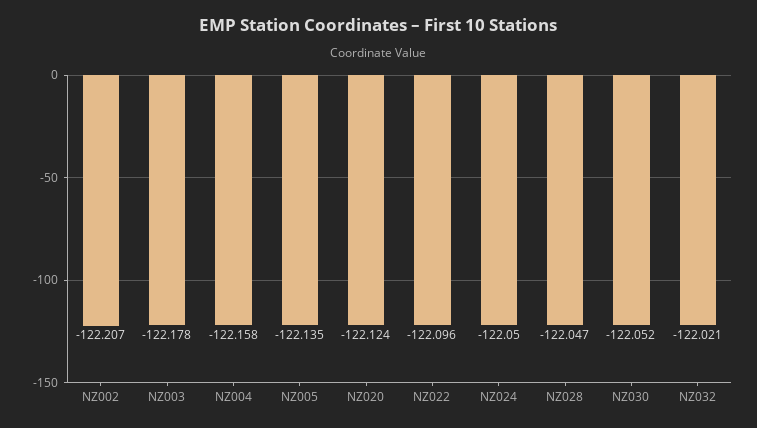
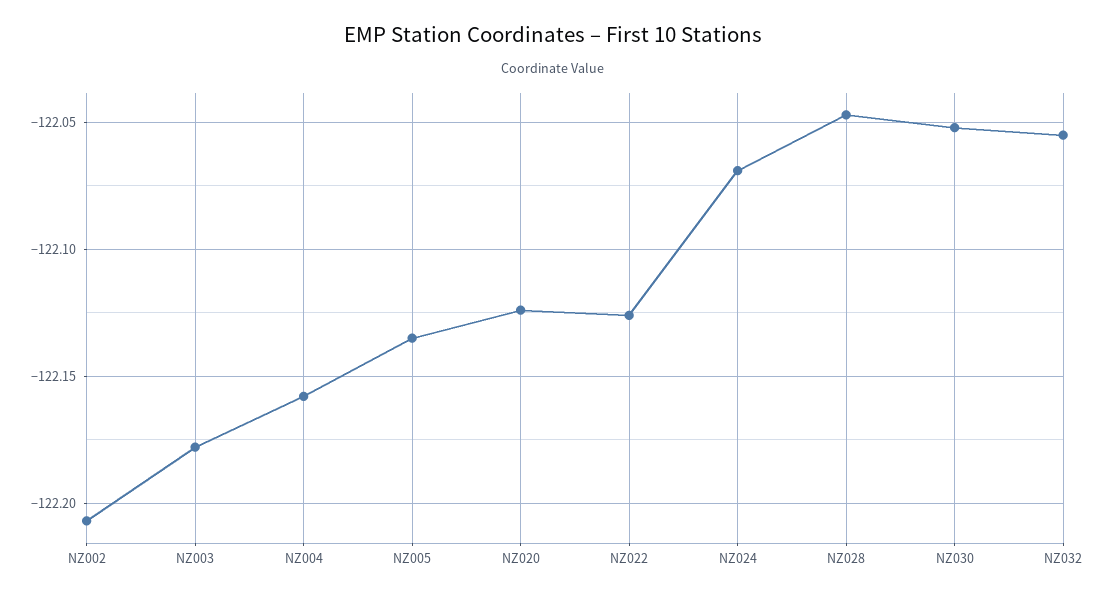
  {
    "NZ002": -122.207,
    "NZ003": -122.178,
    "NZ004": -122.158,
    "NZ005": -122.135,
    "NZ020": -122.124,
-   "NZ022": -122.096,
+   "NZ022": -122.125,
-   "NZ024": -122.05,
+   "NZ024": -122.07,
    "NZ028": -122.047,
    "NZ030": -122.052,
-   "NZ032": -122.021
+   "NZ032": -122.055
  }

